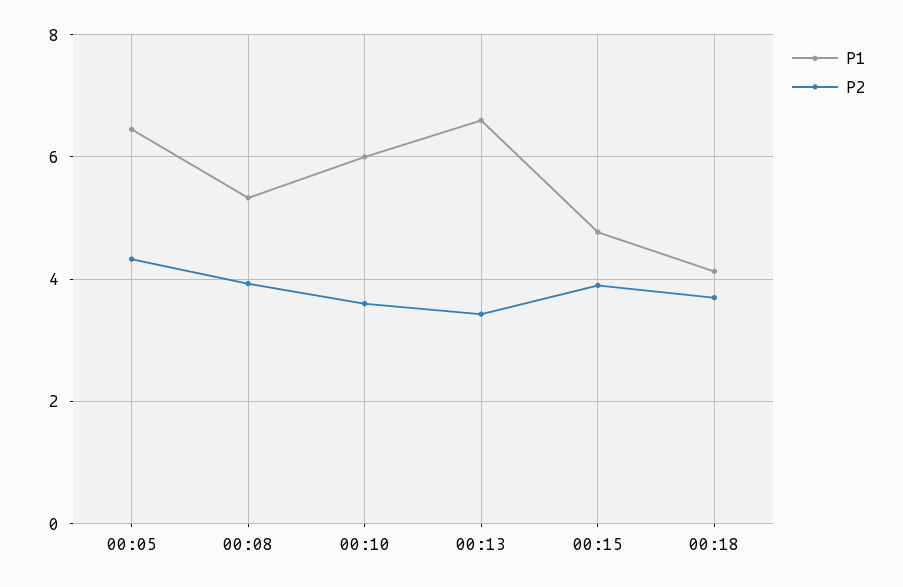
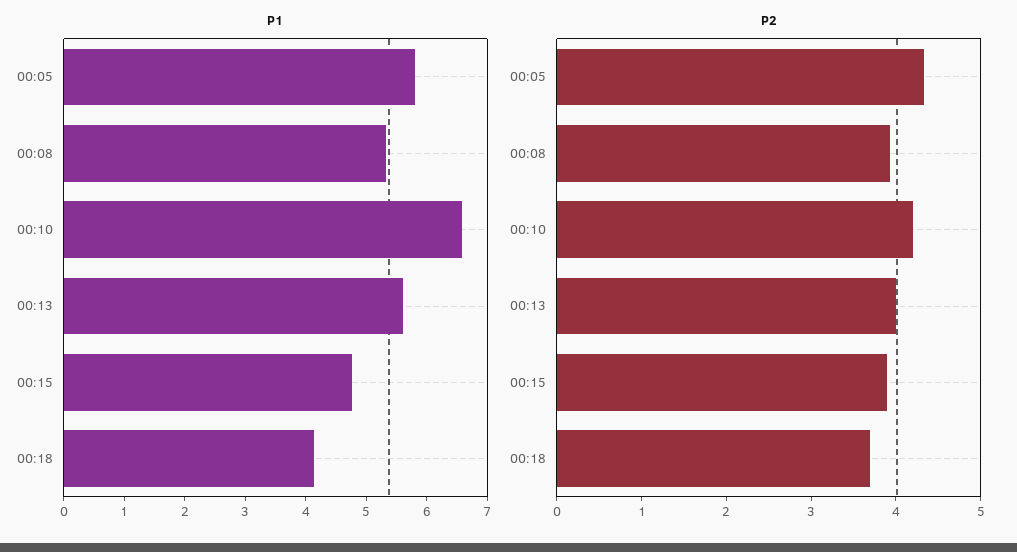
  {
    "P1": {
-     "00:05": 6.4,
+     "00:05": 5.8,
      "00:08": 5.4,
-     "00:10": 6,
+     "00:10": 6.6,
-     "00:13": 6.6,
+     "00:13": 5.6,
      "00:15": 4.8,
      "00:18": 4.2
    },
    "P2": {
      "00:05": 4.4,
      "00:08": 4,
-     "00:10": 3.6,
+     "00:10": 4.2,
-     "00:13": 3.4,
+     "00:13": 4,
      "00:15": 4,
      "00:18": 3.8
    }
  }

